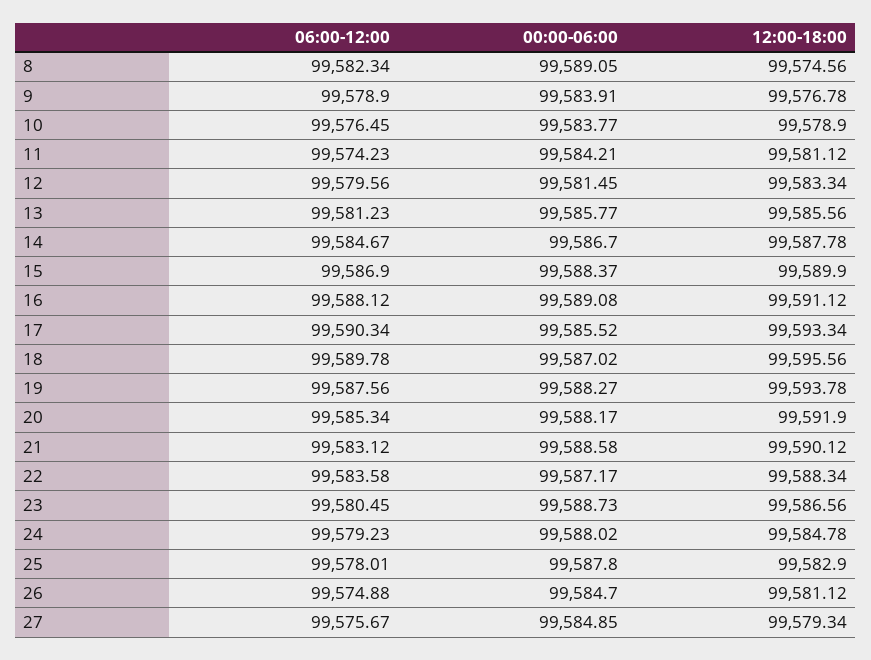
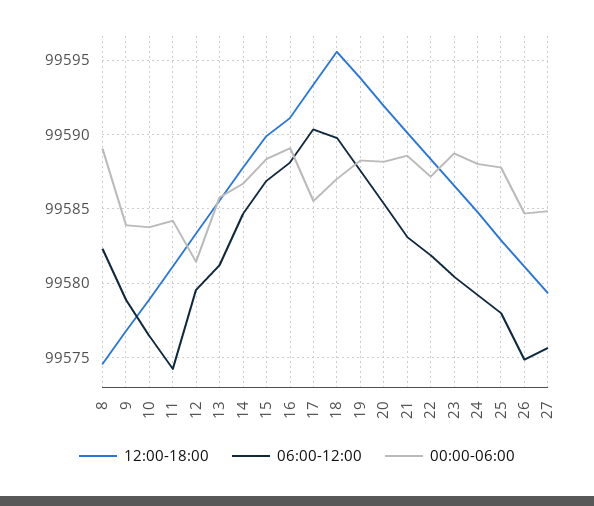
  {
    "06:00-12:00": {
      "8": 99582.34,
      "9": 99578.9,
      "10": 99576.45,
      "11": 99574.23,
      "12": 99579.56,
      "13": 99581.23,
      "14": 99584.67,
      "15": 99586.9,
      "16": 99588.12,
      "17": 99590.34,
      "18": 99589.78,
      "19": 99587.56,
      "20": 99585.34,
      "21": 99583.12,
-     "22": 99583.58,
+     "22": 99582,
      "23": 99580.45,
      "24": 99579.23,
      "25": 99578.01,
      "26": 99574.88,
      "27": 99575.67
    },
    "00:00-06:00": {
      "8": 99589.05,
      "9": 99583.91,
      "10": 99583.77,
      "11": 99584.21,
      "12": 99581.45,
      "13": 99585.77,
      "14": 99586.7,
      "15": 99588.37,
      "16": 99589.08,
      "17": 99585.52,
      "18": 99587.02,
      "19": 99588.27,
      "20": 99588.17,
      "21": 99588.58,
      "22": 99587.17,
      "23": 99588.73,
      "24": 99588.02,
      "25": 99587.8,
      "26": 99584.7,
      "27": 99584.85
    },
    "12:00-18:00": {
      "8": 99574.56,
      "9": 99576.78,
      "10": 99578.9,
      "11": 99581.12,
      "12": 99583.34,
      "13": 99585.56,
      "14": 99587.78,
      "15": 99589.9,
      "16": 99591.12,
      "17": 99593.34,
      "18": 99595.56,
      "19": 99593.78,
      "20": 99591.9,
      "21": 99590.12,
      "22": 99588.34,
      "23": 99586.56,
      "24": 99584.78,
      "25": 99582.9,
      "26": 99581.12,
      "27": 99579.34
    }
  }

